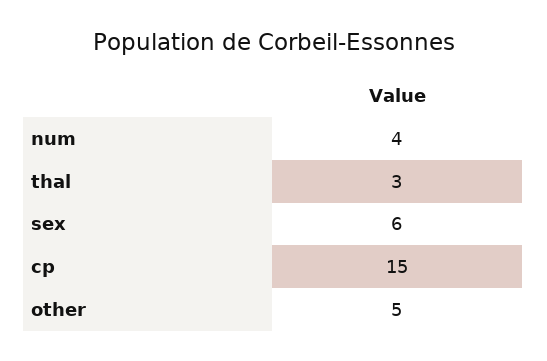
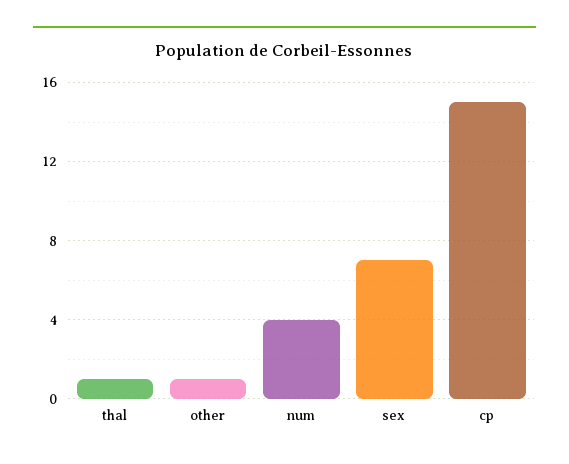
  {
    "num": 4,
-   "thal": 3,
+   "thal": 1,
-   "sex": 6,
+   "sex": 7,
    "cp": 15,
-   "other": 5
+   "other": 1
  }

